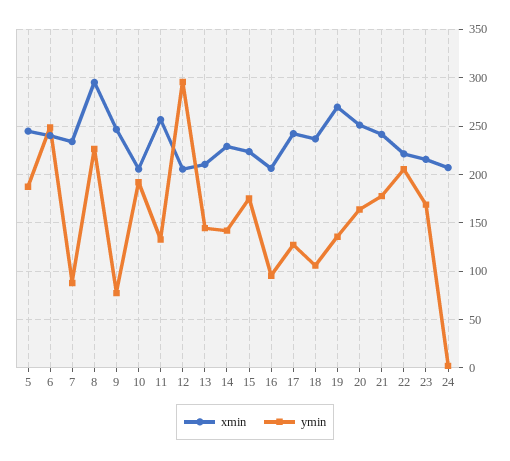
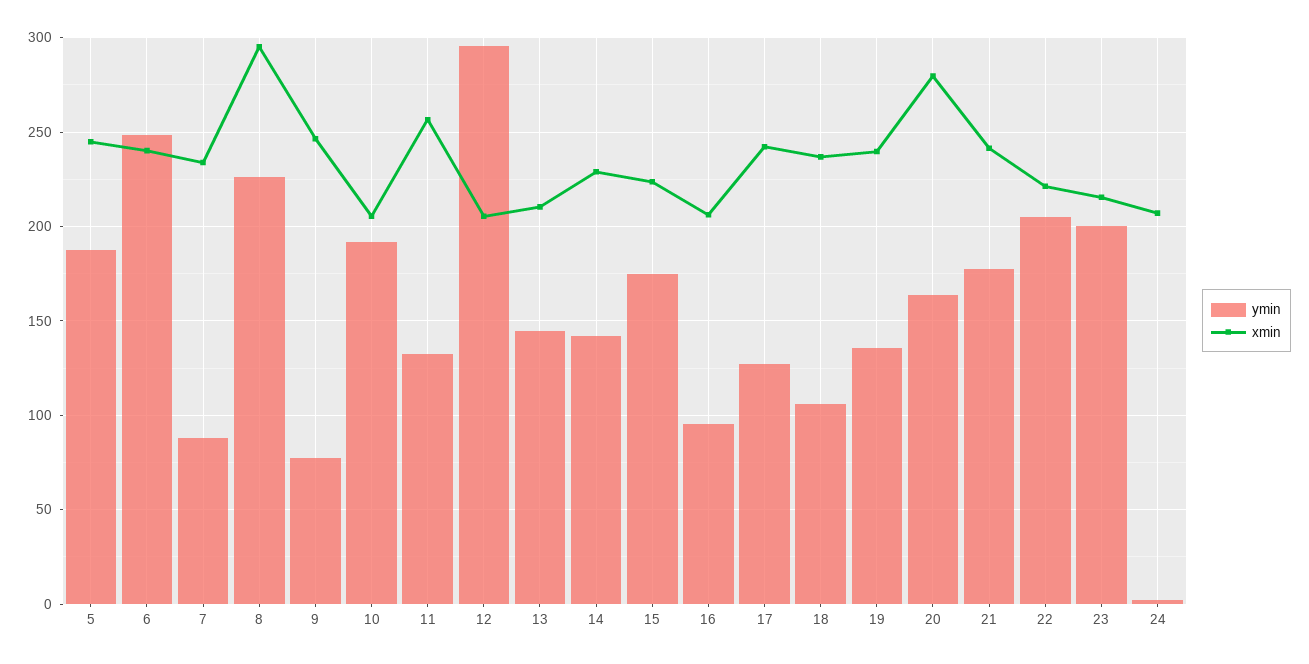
  {
    "xmin": {
      "5": 245,
      "6": 240,
      "7": 235,
      "8": 295,
      "9": 245,
      "10": 205,
      "11": 255,
      "12": 205,
      "13": 210,
      "14": 230,
      "15": 225,
      "16": 205,
      "17": 240,
      "18": 235,
-     "19": 270,
+     "19": 240,
-     "20": 250,
+     "20": 280,
      "21": 240,
      "22": 220,
      "23": 215,
      "24": 205
    },
    "ymin": {
      "5": 185,
      "6": 250,
      "7": 90,
      "8": 225,
      "9": 75,
      "10": 190,
      "11": 135,
      "12": 295,
      "13": 145,
      "14": 140,
      "15": 175,
      "16": 95,
      "17": 125,
      "18": 105,
      "19": 135,
      "20": 165,
      "21": 180,
      "22": 205,
-     "23": 170,
+     "23": 200,
      "24": 0
    }
  }

